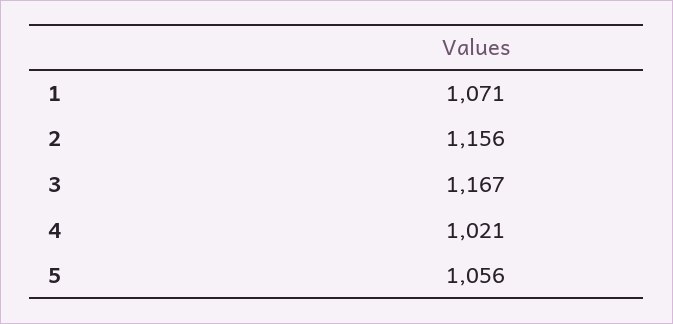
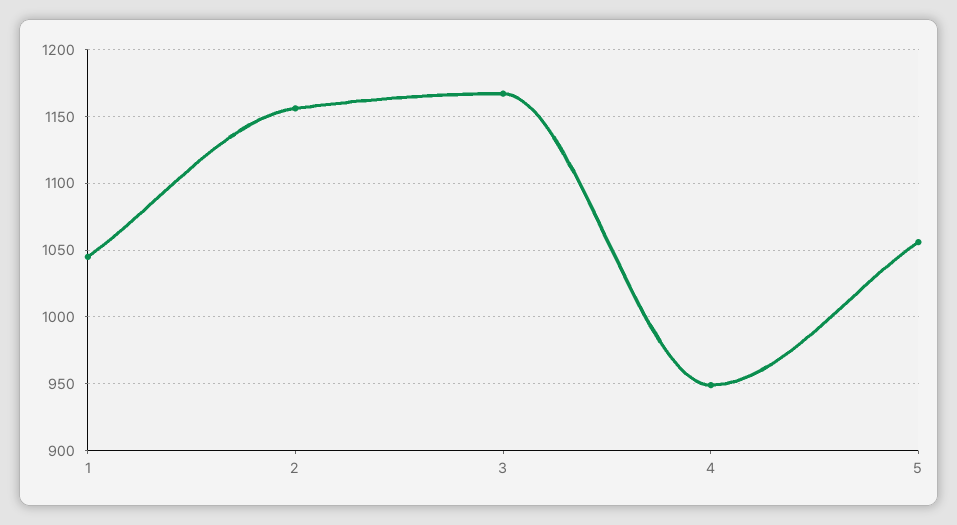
  {
-   "1": 1071,
+   "1": 1045,
    "2": 1156,
    "3": 1167,
-   "4": 1021,
+   "4": 950,
    "5": 1056
  }

